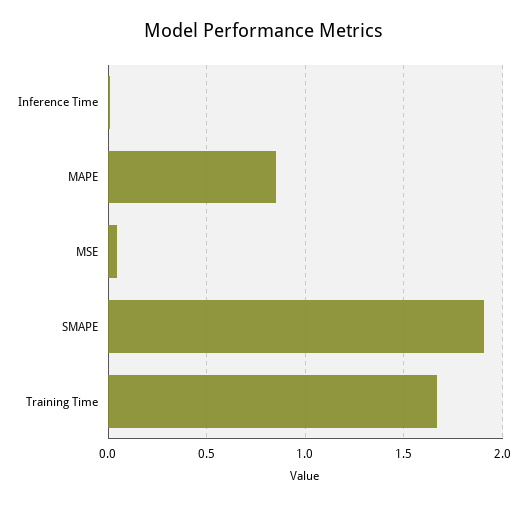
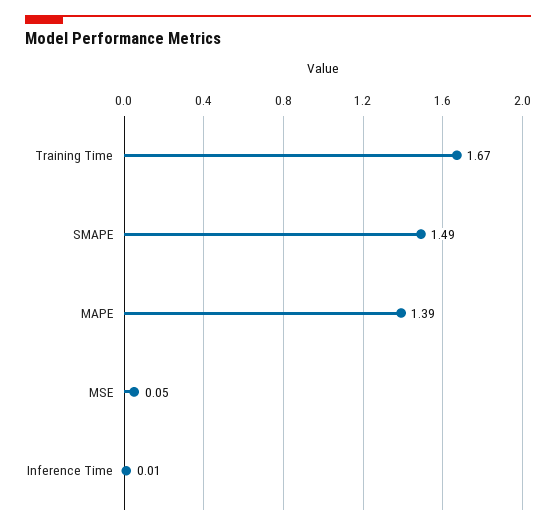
  {
    "Inference Time": 0.01,
-   "MAPE": 0.85,
+   "MAPE": 1.39,
    "MSE": 0.05,
-   "SMAPE": 1.9,
+   "SMAPE": 1.49,
    "Training Time": 1.67
  }

